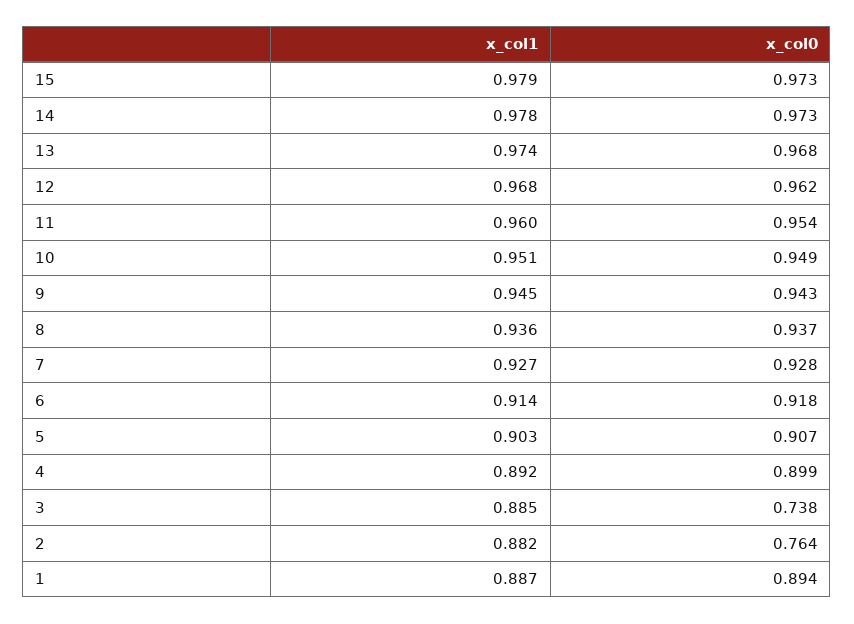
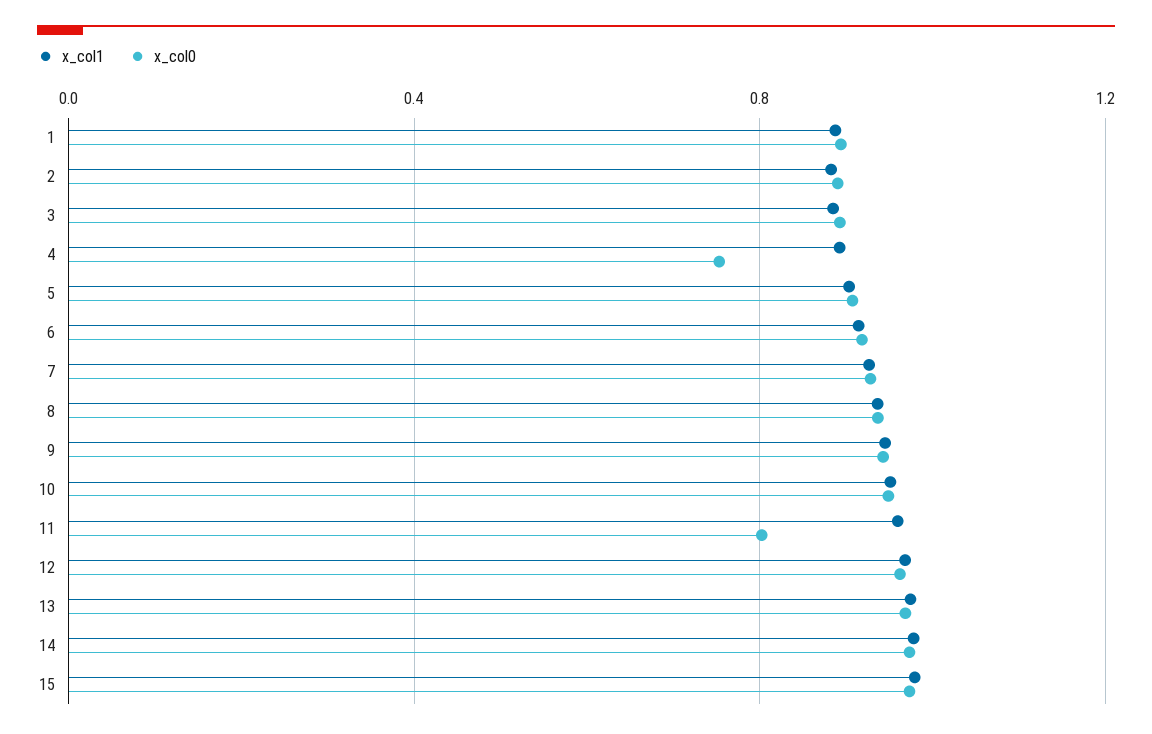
  {
    "x_col1": {
      "15": 0.979,
      "14": 0.978,
      "13": 0.974,
      "12": 0.968,
      "11": 0.96,
      "10": 0.951,
      "9": 0.945,
      "8": 0.936,
      "7": 0.927,
      "6": 0.914,
      "5": 0.903,
      "4": 0.892,
      "3": 0.885,
      "2": 0.882,
      "1": 0.887
    },
    "x_col0": {
      "15": 0.973,
      "14": 0.973,
      "13": 0.968,
      "12": 0.962,
-     "11": 0.954,
+     "11": 0.8,
      "10": 0.949,
      "9": 0.943,
      "8": 0.937,
      "7": 0.928,
      "6": 0.918,
      "5": 0.907,
-     "4": 0.899,
+     "4": 0.75,
-     "3": 0.738,
+     "3": 0.9,
-     "2": 0.764,
+     "2": 0.9,
      "1": 0.894
    }
  }

